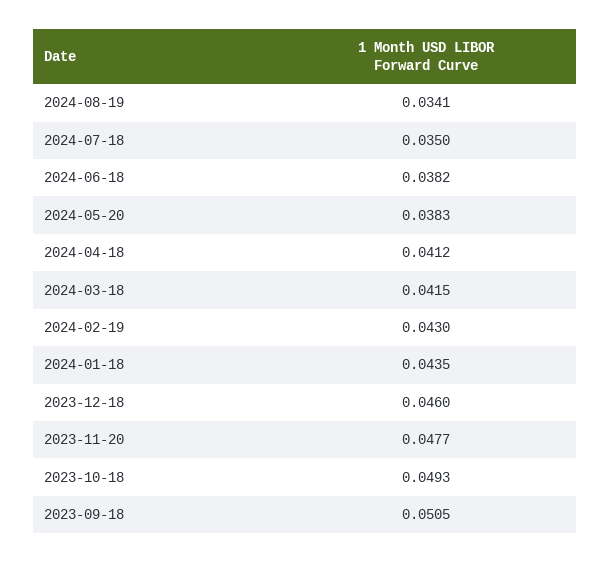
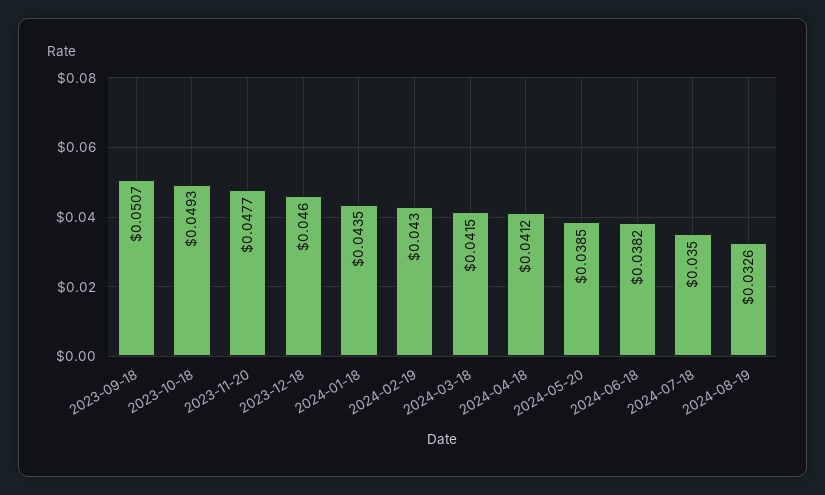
  {
-   "2024-08-19": 0.0341,
+   "2024-08-19": 0.0326,
    "2024-07-18": 0.035,
    "2024-06-18": 0.0382,
-   "2024-05-20": 0.0383,
+   "2024-05-20": 0.0385,
    "2024-04-18": 0.0412,
    "2024-03-18": 0.0415,
    "2024-02-19": 0.043,
    "2024-01-18": 0.0435,
    "2023-12-18": 0.046,
    "2023-11-20": 0.0477,
    "2023-10-18": 0.0493,
-   "2023-09-18": 0.0505
+   "2023-09-18": 0.0507
  }

